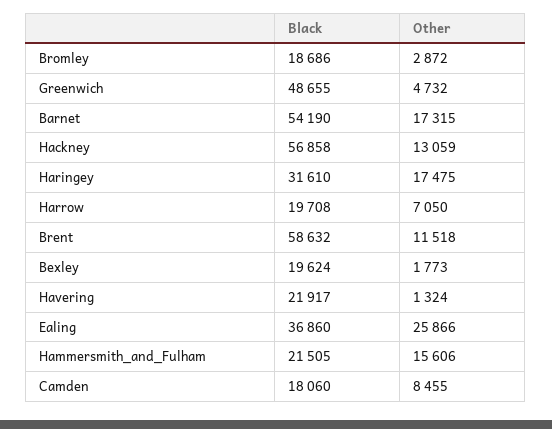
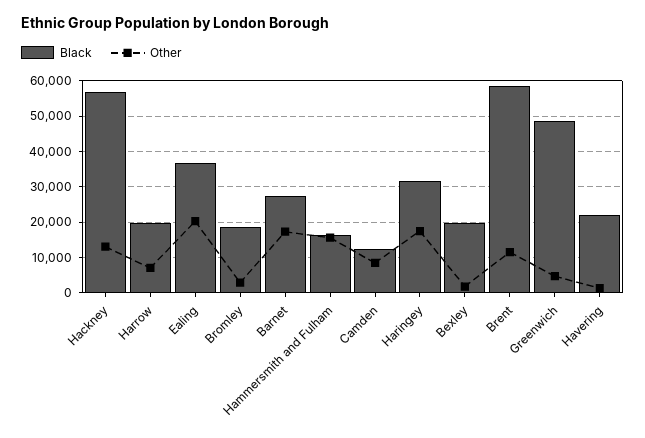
  {
    "Black": {
      "Bromley": 18686,
      "Greenwich": 48655,
-     "Barnet": 54190,
+     "Barnet": 28000,
      "Hackney": 56858,
      "Haringey": 31610,
      "Harrow": 19708,
      "Brent": 58632,
      "Bexley": 19624,
      "Havering": 21917,
      "Ealing": 36860,
-     "Hammersmith_and_Fulham": 21505,
+     "Hammersmith_and_Fulham": 16000,
-     "Camden": 18060
+     "Camden": 12000
    },
    "Other": {
      "Bromley": 2872,
      "Greenwich": 4732,
      "Barnet": 17315,
      "Hackney": 13059,
      "Haringey": 17475,
      "Harrow": 7050,
      "Brent": 11518,
      "Bexley": 1773,
      "Havering": 1324,
-     "Ealing": 25866,
+     "Ealing": 20000,
      "Hammersmith_and_Fulham": 15606,
      "Camden": 8455
    }
  }

